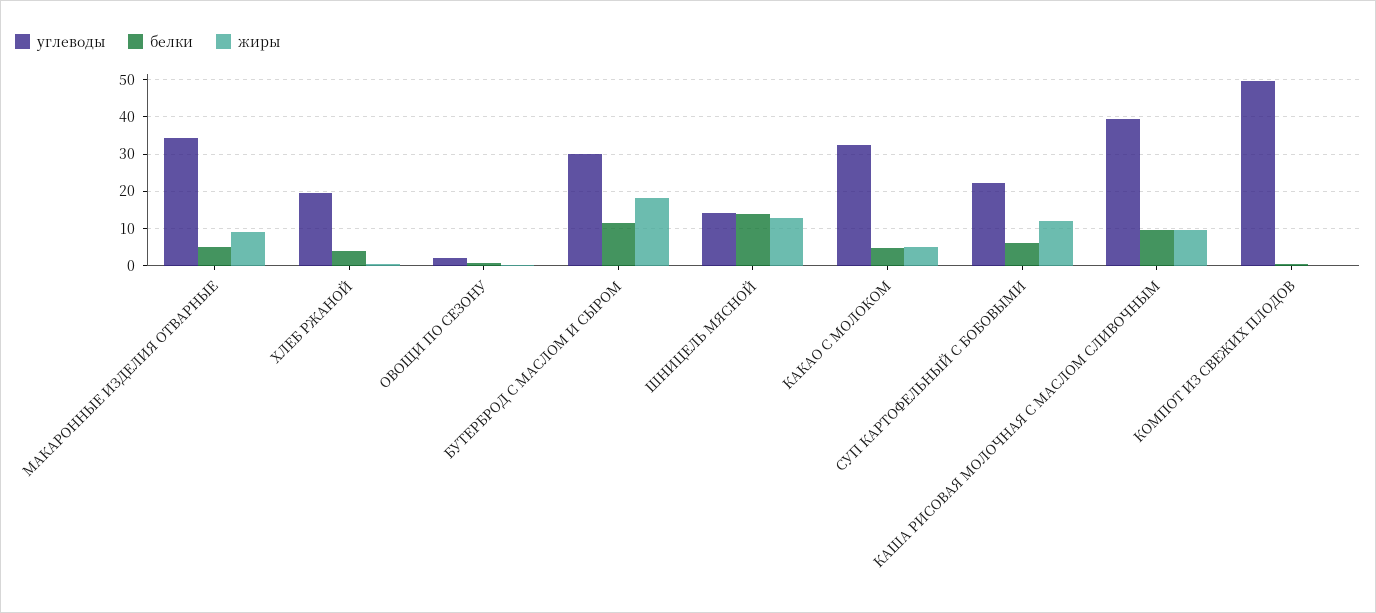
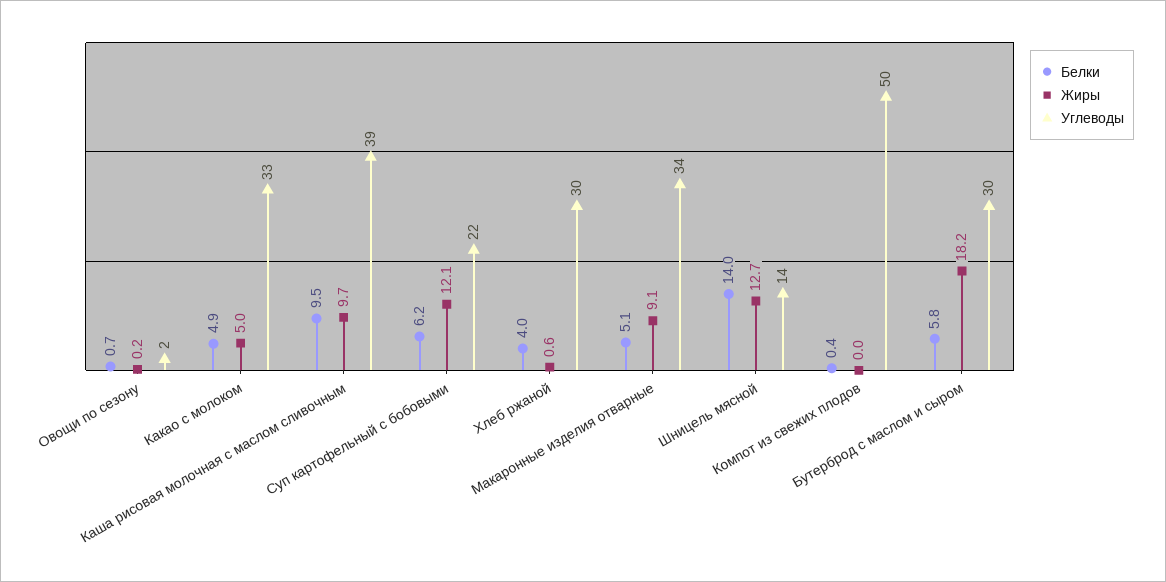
  {
    "углеводы": {
      "МАКАРОННЫЕ ИЗДЕЛИЯ ОТВАРНЫЕ": 34,
-     "ХЛЕБ РЖАНОЙ": 20,
+     "ХЛЕБ РЖАНОЙ": 30,
      "ОВОЩИ ПО СЕЗОНУ": 2,
      "БУТЕРБРОД С МАСЛОМ И СЫРОМ": 30,
      "ШНИЦЕЛЬ МЯСНОЙ": 14,
      "КАКАО С МОЛОКОМ": 33,
      "СУП КАРТОФЕЛЬНЫЙ С БОБОВЫМИ": 22,
      "КАША РИСОВАЯ МОЛОЧНАЯ С МАСЛОМ СЛИВОЧНЫМ": 39,
      "КОМПОТ ИЗ СВЕЖИХ ПЛОДОВ": 50
    },
    "белки": {
      "МАКАРОННЫЕ ИЗДЕЛИЯ ОТВАРНЫЕ": 5.1,
      "ХЛЕБ РЖАНОЙ": 4,
      "ОВОЩИ ПО СЕЗОНУ": 0.7,
-     "БУТЕРБРОД С МАСЛОМ И СЫРОМ": 12,
+     "БУТЕРБРОД С МАСЛОМ И СЫРОМ": 5.8,
      "ШНИЦЕЛЬ МЯСНОЙ": 14,
      "КАКАО С МОЛОКОМ": 4.9,
      "СУП КАРТОФЕЛЬНЫЙ С БОБОВЫМИ": 6.2,
      "КАША РИСОВАЯ МОЛОЧНАЯ С МАСЛОМ СЛИВОЧНЫМ": 9.5,
      "КОМПОТ ИЗ СВЕЖИХ ПЛОДОВ": 0.4
    },
    "жиры": {
      "МАКАРОННЫЕ ИЗДЕЛИЯ ОТВАРНЫЕ": 9.1,
      "ХЛЕБ РЖАНОЙ": 0.6,
      "ОВОЩИ ПО СЕЗОНУ": 0.2,
      "БУТЕРБРОД С МАСЛОМ И СЫРОМ": 18.2,
      "ШНИЦЕЛЬ МЯСНОЙ": 12.7,
      "КАКАО С МОЛОКОМ": 5,
      "СУП КАРТОФЕЛЬНЫЙ С БОБОВЫМИ": 12.1,
      "КАША РИСОВАЯ МОЛОЧНАЯ С МАСЛОМ СЛИВОЧНЫМ": 9.7,
      "КОМПОТ ИЗ СВЕЖИХ ПЛОДОВ": 0
    }
  }

